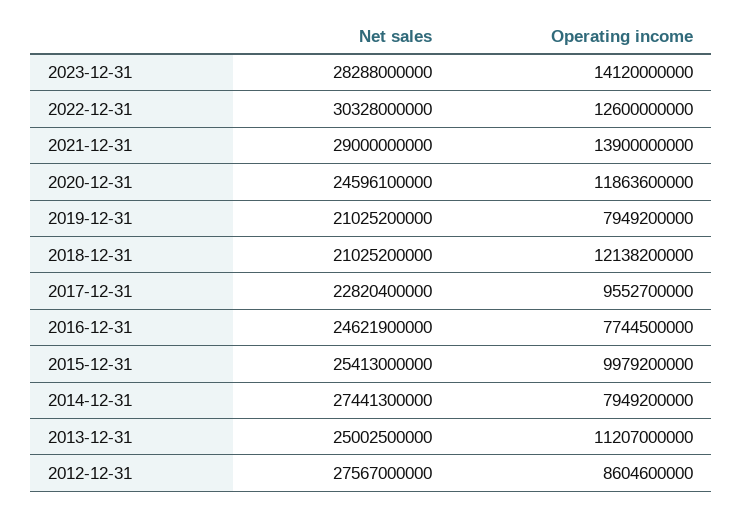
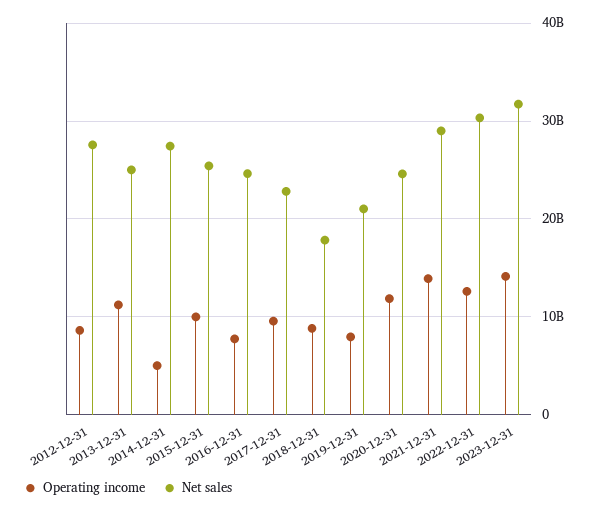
  {
    "Net sales": {
-     "2023-12-31": 28288000000,
+     "2023-12-31": 32000000000,
      "2022-12-31": 30328000000,
      "2021-12-31": 29000000000,
      "2020-12-31": 24596100000,
      "2019-12-31": 21025200000,
-     "2018-12-31": 21025200000,
+     "2018-12-31": 18000000000,
      "2017-12-31": 22820400000,
      "2016-12-31": 24621900000,
      "2015-12-31": 25413000000,
      "2014-12-31": 27441300000,
      "2013-12-31": 25002500000,
      "2012-12-31": 27567000000
    },
    "Operating income": {
      "2023-12-31": 14120000000,
      "2022-12-31": 12600000000,
      "2021-12-31": 13900000000,
      "2020-12-31": 11863600000,
      "2019-12-31": 7949200000,
-     "2018-12-31": 12138200000,
+     "2018-12-31": 9000000000,
      "2017-12-31": 9552700000,
      "2016-12-31": 7744500000,
      "2015-12-31": 9979200000,
-     "2014-12-31": 7949200000,
+     "2014-12-31": 5000000000,
      "2013-12-31": 11207000000,
      "2012-12-31": 8604600000
    }
  }

